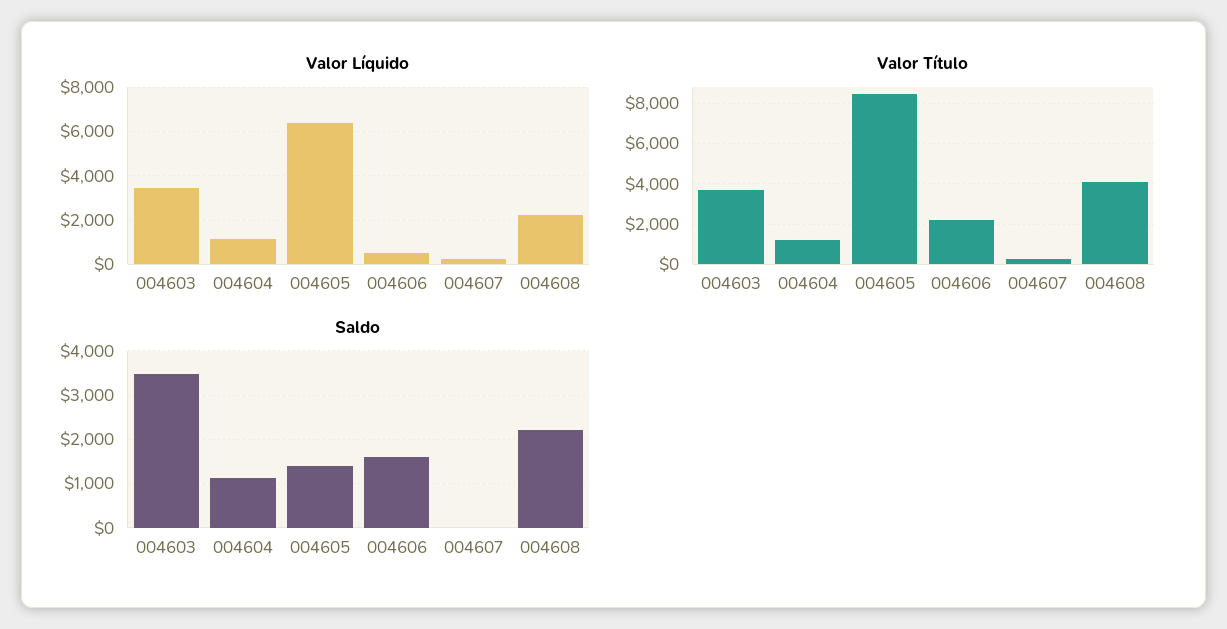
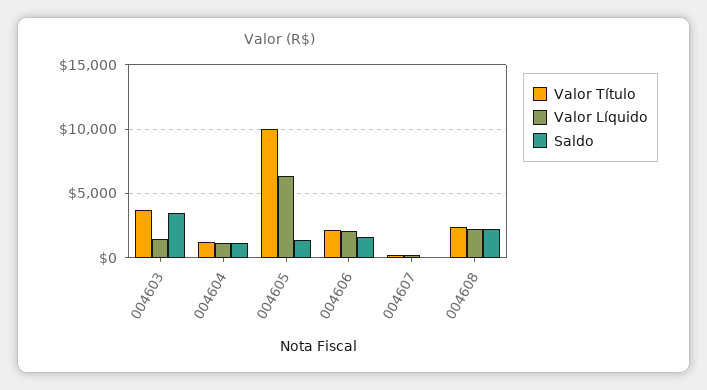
  {
    "Valor Líquido": {
-     "004603": 3500,
+     "004603": 1500,
      "004604": 1000,
      "004605": 6500,
-     "004606": 500,
+     "004606": 2000,
      "004607": 0,
      "004608": 2000
    },
    "Valor Título": {
      "004603": 3500,
      "004604": 1000,
-     "004605": 8500,
+     "004605": 10000,
      "004606": 2000,
      "004607": 0,
-     "004608": 4000
+     "004608": 2500
    },
    "Saldo": {
      "004603": 3400,
      "004604": 1200,
      "004605": 1400,
      "004606": 1600,
      "004607": 0,
      "004608": 2200
    }
  }

